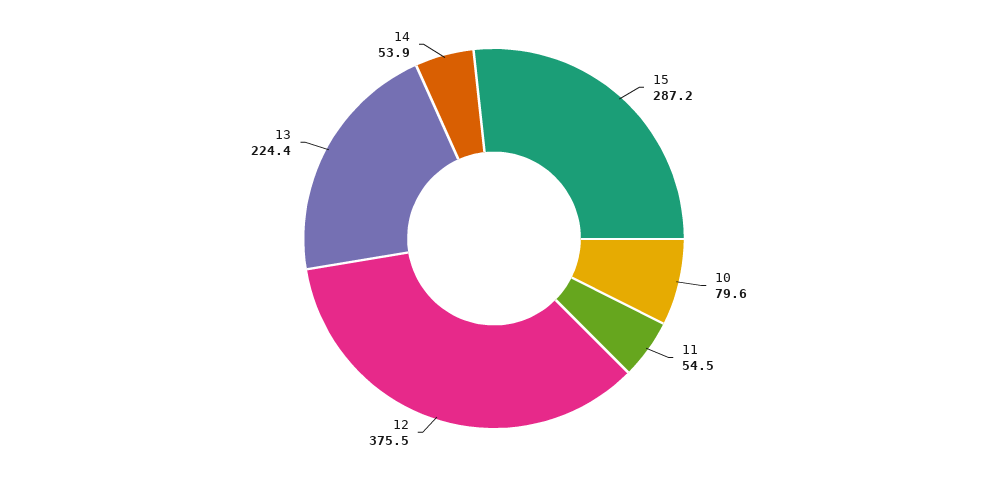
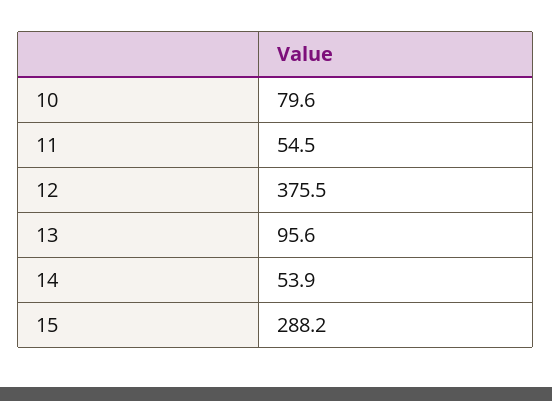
  {
-   "15": 287.2,
+   "15": 288.2,
    "10": 79.6,
    "11": 54.5,
    "12": 375.5,
-   "13": 224.4,
+   "13": 95.6,
    "14": 53.9
  }

